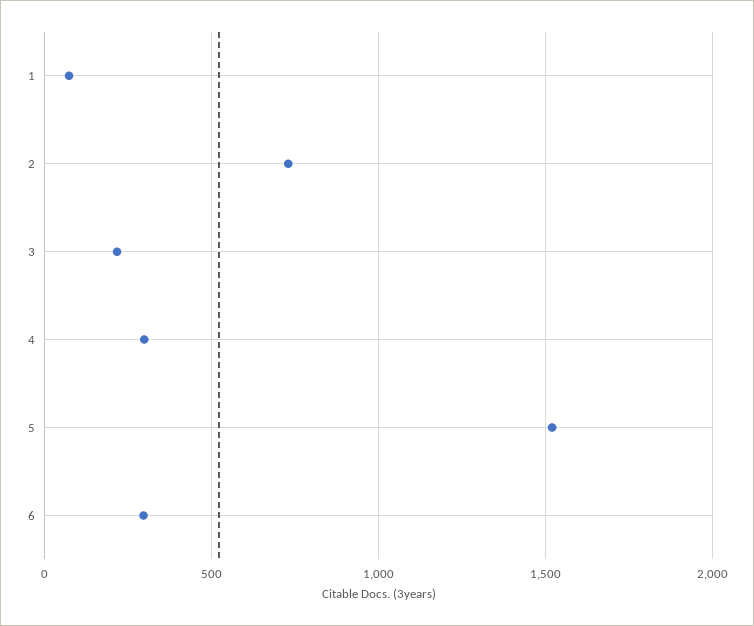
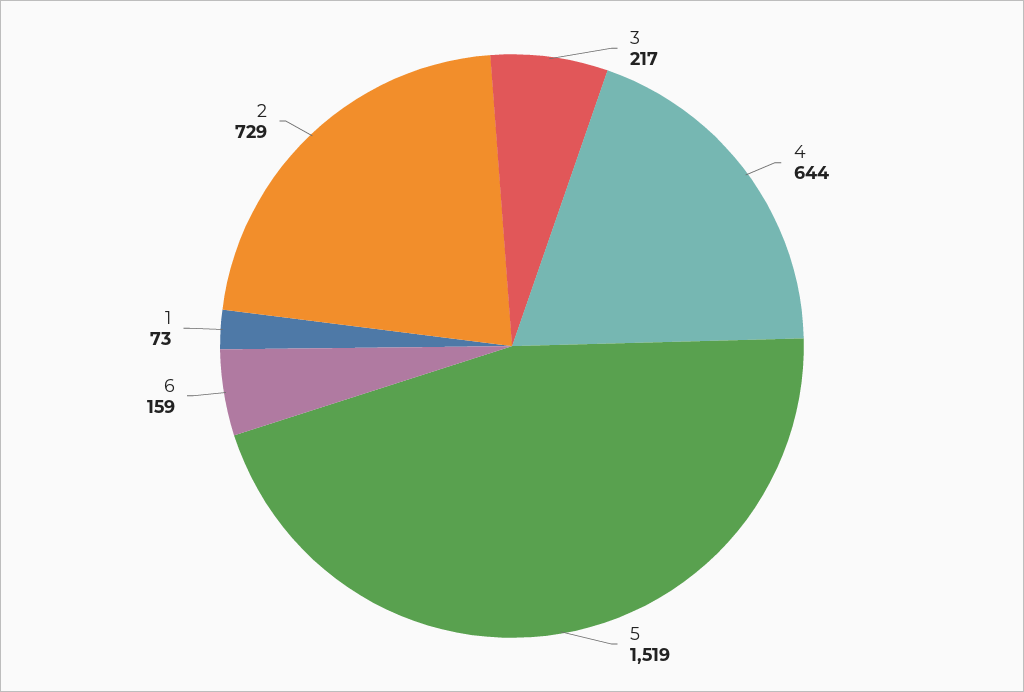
  {
    "1": 73,
    "2": 729,
    "3": 217,
-   "4": 300,
+   "4": 644,
    "5": 1519,
-   "6": 300
+   "6": 159
  }

